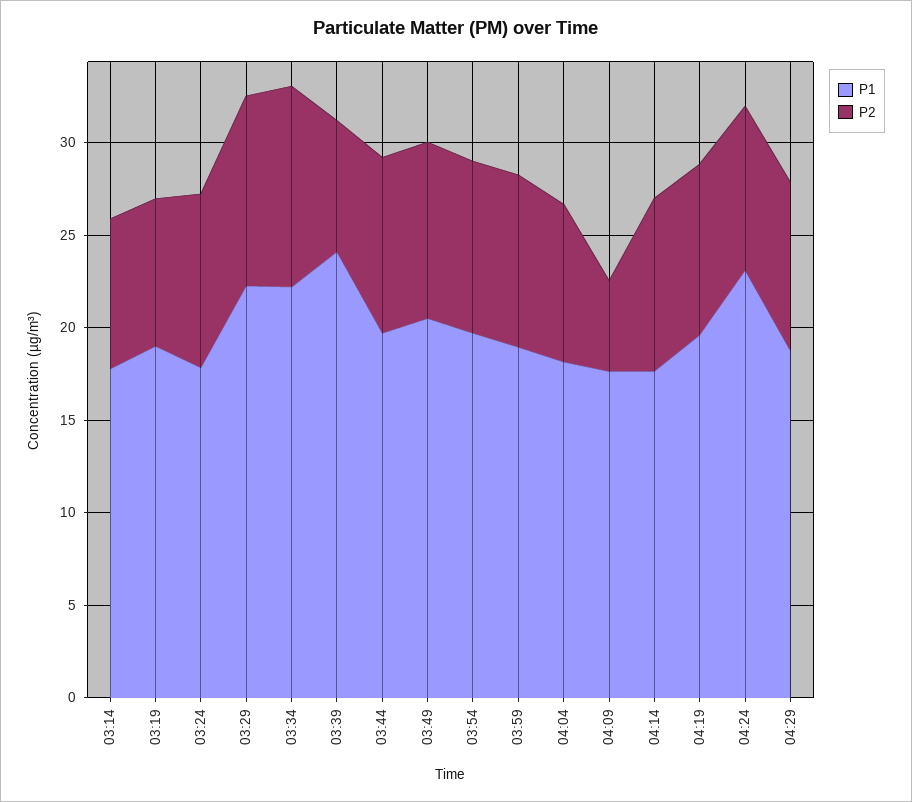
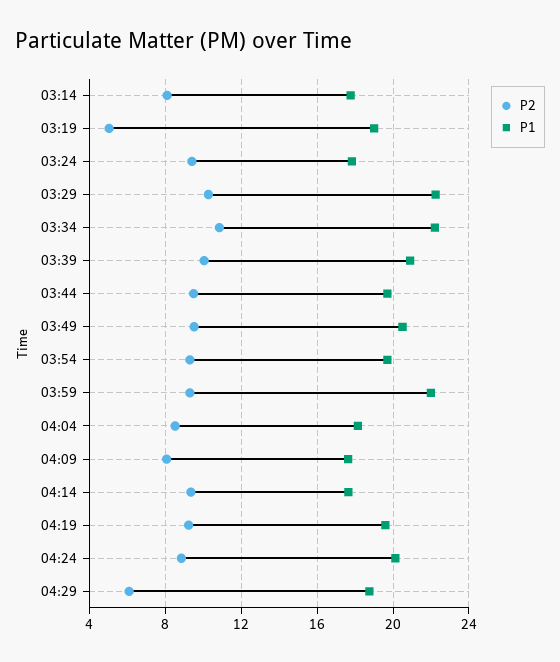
  {
    "P1": {
      "03:14": 18,
      "03:19": 19,
      "03:24": 18,
      "03:29": 22.5,
      "03:34": 22,
-     "03:39": 24,
+     "03:39": 21,
      "03:44": 19.5,
      "03:49": 20.5,
      "03:54": 19.5,
-     "03:59": 19,
+     "03:59": 22,
      "04:04": 18,
      "04:09": 17.5,
      "04:14": 17.5,
      "04:19": 19.5,
-     "04:24": 23,
+     "04:24": 20,
      "04:29": 19
    },
    "P2": {
      "03:14": 8,
-     "03:19": 8,
+     "03:19": 5,
      "03:24": 9.5,
      "03:29": 10.5,
      "03:34": 11,
-     "03:39": 7,
+     "03:39": 10,
      "03:44": 9.5,
      "03:49": 9.5,
      "03:54": 9.5,
      "03:59": 9.5,
      "04:04": 8.5,
-     "04:09": 5,
+     "04:09": 8,
      "04:14": 9.5,
      "04:19": 9,
      "04:24": 9,
-     "04:29": 9
+     "04:29": 6
    }
  }

